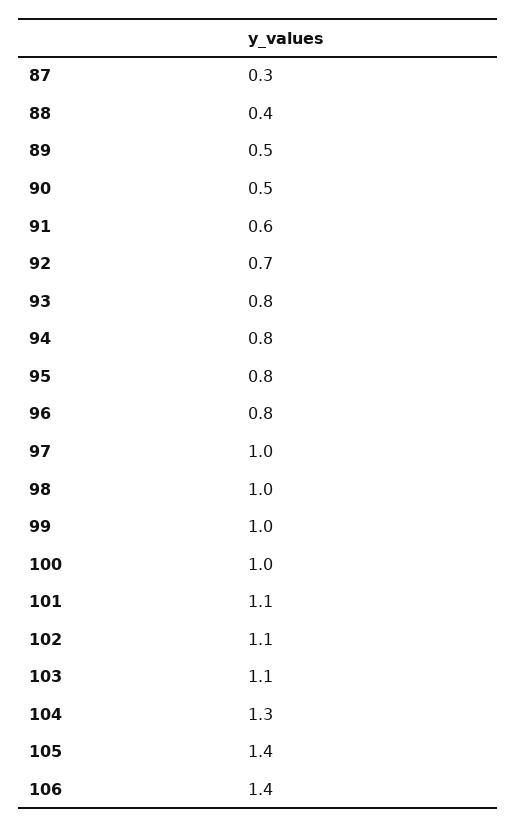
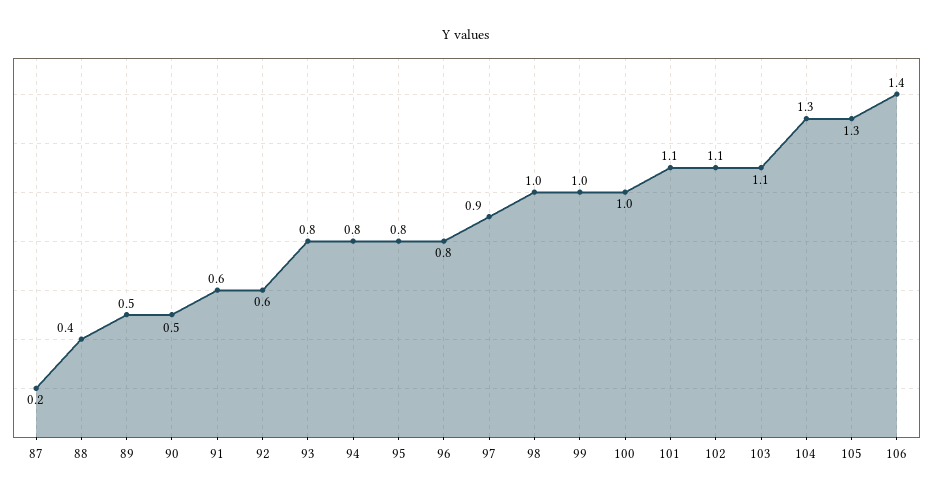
  {
-   "87": 0.3,
+   "87": 0.2,
    "88": 0.4,
    "89": 0.5,
    "90": 0.5,
    "91": 0.6,
-   "92": 0.7,
+   "92": 0.6,
    "93": 0.8,
    "94": 0.8,
    "95": 0.8,
    "96": 0.8,
-   "97": 1,
+   "97": 0.9,
    "98": 1,
    "99": 1,
    "100": 1,
    "101": 1.1,
    "102": 1.1,
    "103": 1.1,
    "104": 1.3,
-   "105": 1.4,
+   "105": 1.3,
    "106": 1.4
  }

